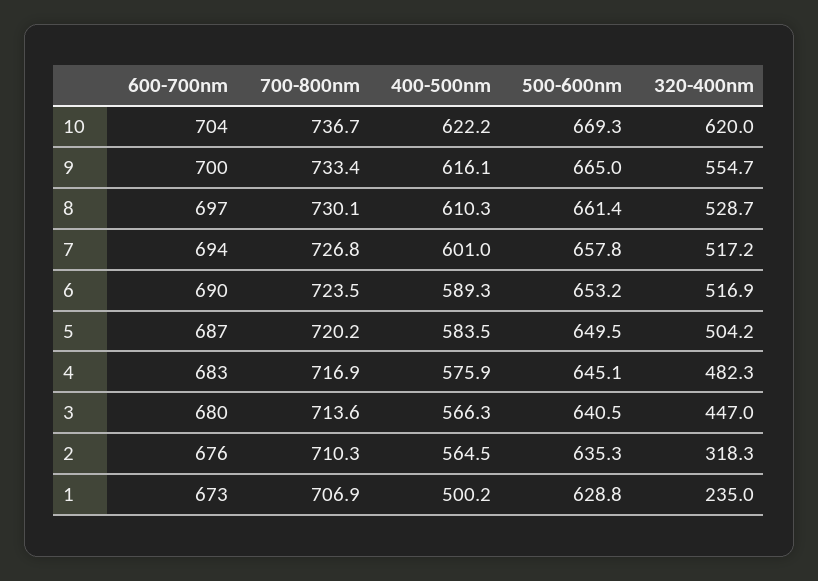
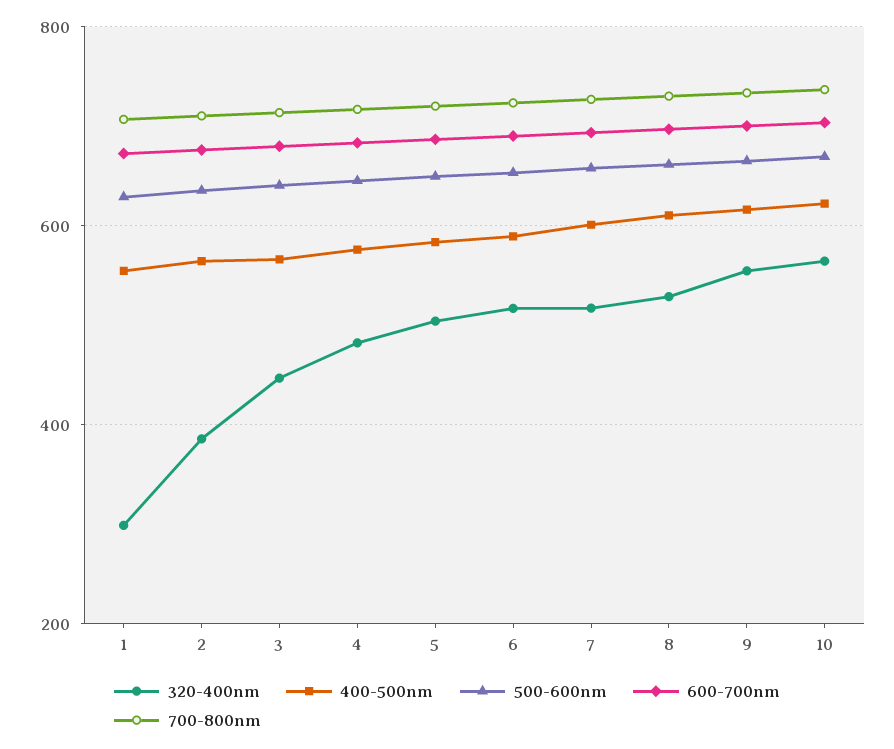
  {
    "600-700nm": {
      "10": 704,
      "9": 700,
      "8": 697,
      "7": 694,
      "6": 690,
      "5": 687,
      "4": 683,
      "3": 680,
      "2": 676,
      "1": 673
    },
    "700-800nm": {
      "10": 736.7,
      "9": 733.4,
      "8": 730.1,
      "7": 726.8,
      "6": 723.5,
      "5": 720.2,
      "4": 716.9,
      "3": 713.6,
      "2": 710.3,
      "1": 706.9
    },
    "400-500nm": {
      "10": 622.2,
      "9": 616.1,
      "8": 610.3,
      "7": 601,
      "6": 589.3,
      "5": 583.5,
      "4": 575.9,
      "3": 566.3,
      "2": 564.5,
-     "1": 500.2
+     "1": 560
    },
    "500-600nm": {
      "10": 669.3,
      "9": 665,
      "8": 661.4,
      "7": 657.8,
      "6": 653.2,
      "5": 649.5,
      "4": 645.1,
      "3": 640.5,
      "2": 635.3,
      "1": 628.8
    },
    "320-400nm": {
-     "10": 620,
+     "10": 560,
      "9": 554.7,
      "8": 528.7,
      "7": 517.2,
      "6": 516.9,
      "5": 504.2,
      "4": 482.3,
      "3": 447,
-     "2": 318.3,
+     "2": 380,
-     "1": 235
+     "1": 300
    }
  }

